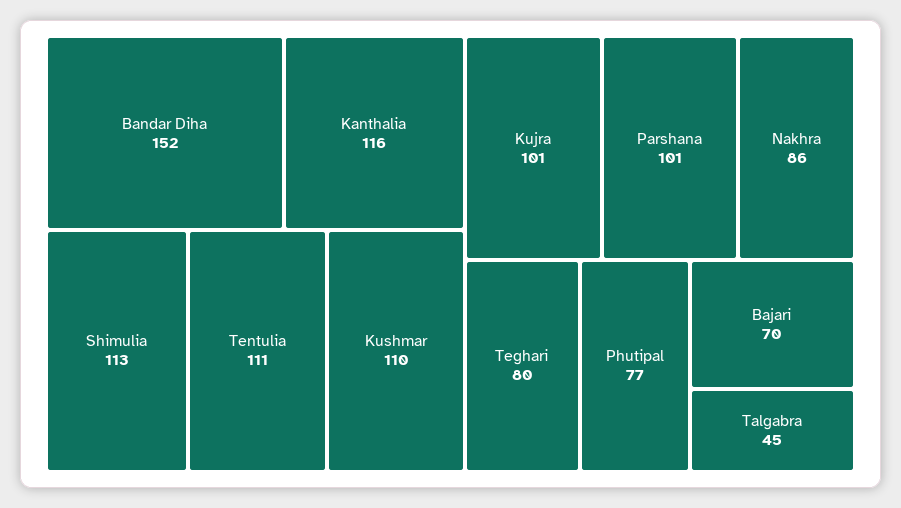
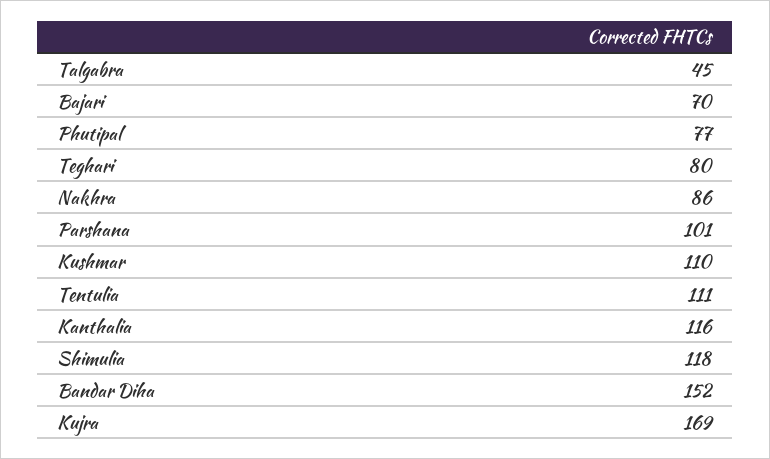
  {
    "Bandar Diha": 152,
    "Kanthalia": 116,
-   "Shimulia": 113,
+   "Shimulia": 118,
    "Tentulia": 111,
    "Kushmar": 110,
-   "Kujra": 101,
+   "Kujra": 169,
    "Parshana": 101,
    "Nakhra": 86,
    "Teghari": 80,
    "Phutipal": 77,
    "Bajari": 70,
    "Talgabra": 45
  }

